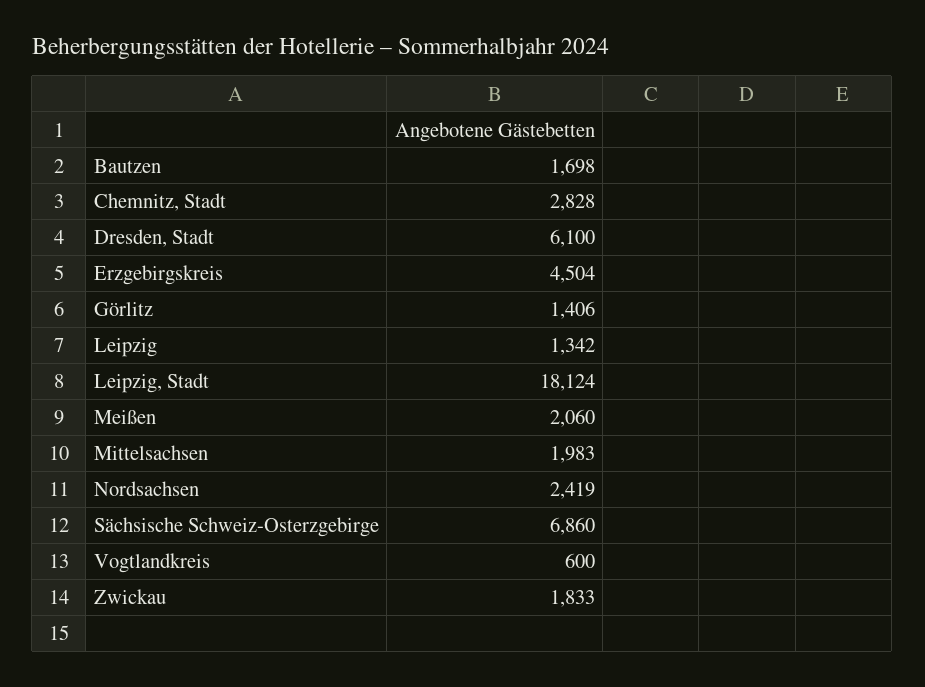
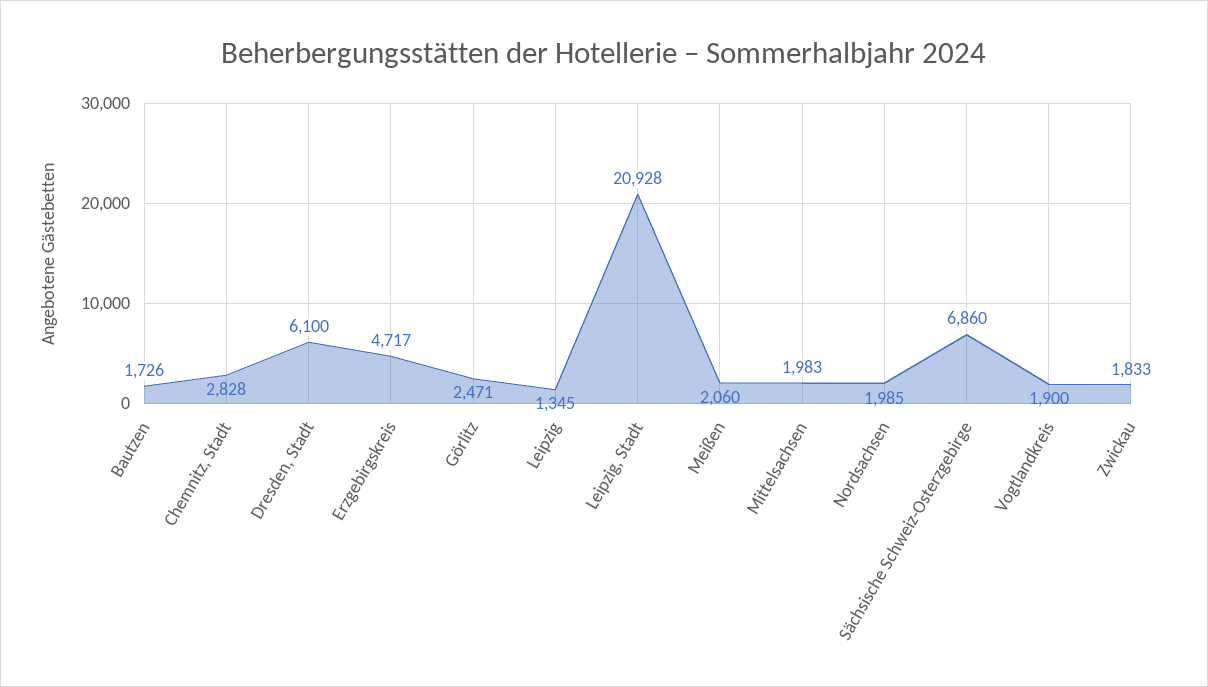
  {
-   "Bautzen": 1698,
+   "Bautzen": 1726,
    "Chemnitz, Stadt": 2828,
    "Dresden, Stadt": 6100,
-   "Erzgebirgskreis": 4504,
+   "Erzgebirgskreis": 4717,
-   "Görlitz": 1406,
+   "Görlitz": 2471,
-   "Leipzig": 1342,
+   "Leipzig": 1345,
-   "Leipzig, Stadt": 18124,
+   "Leipzig, Stadt": 20928,
    "Meißen": 2060,
    "Mittelsachsen": 1983,
-   "Nordsachsen": 2419,
+   "Nordsachsen": 1985,
    "Sächsische Schweiz-Osterzgebirge": 6860,
-   "Vogtlandkreis": 600,
+   "Vogtlandkreis": 1900,
    "Zwickau": 1833
  }

